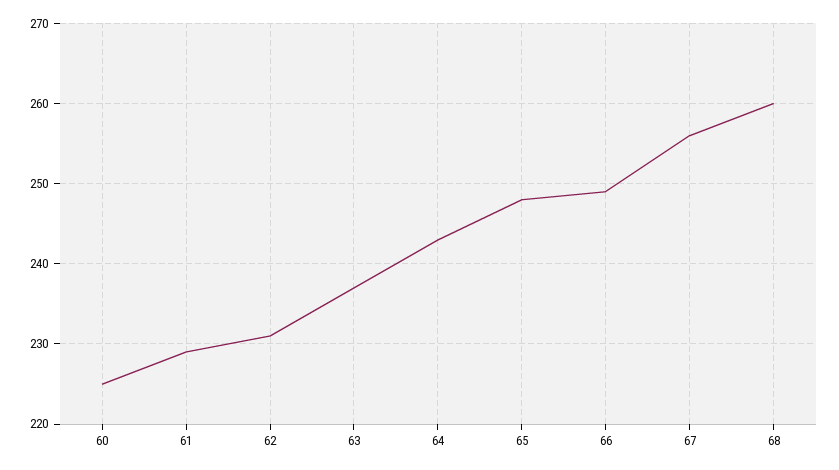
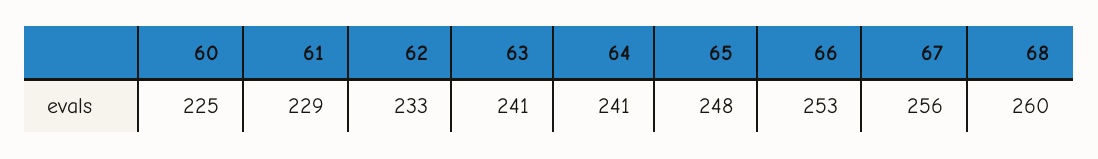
  {
    "60": 225,
    "61": 229,
-   "62": 231,
+   "62": 233,
-   "63": 237,
+   "63": 241,
-   "64": 243,
+   "64": 241,
    "65": 248,
-   "66": 249,
+   "66": 253,
    "67": 256,
    "68": 260
  }

